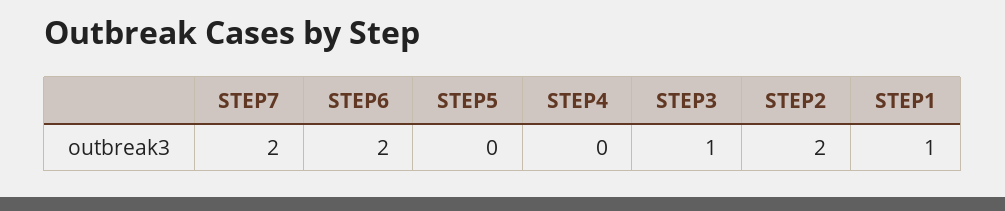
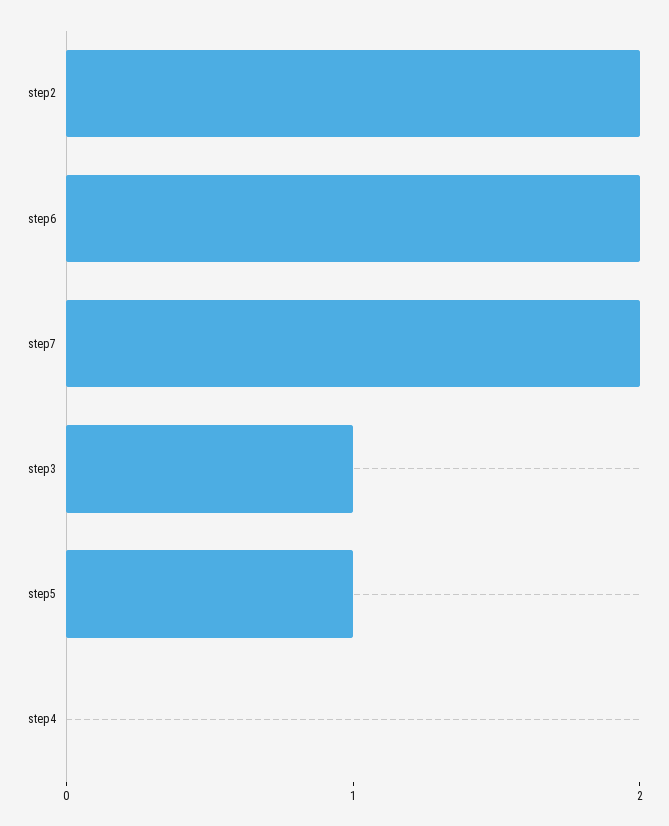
  {
    "STEP7": 2,
    "STEP6": 2,
-   "STEP5": 0,
+   "STEP5": 1,
    "STEP4": 0,
    "STEP3": 1,
-   "STEP2": 2,
+   "STEP2": 2
-   "STEP1": 1
  }

